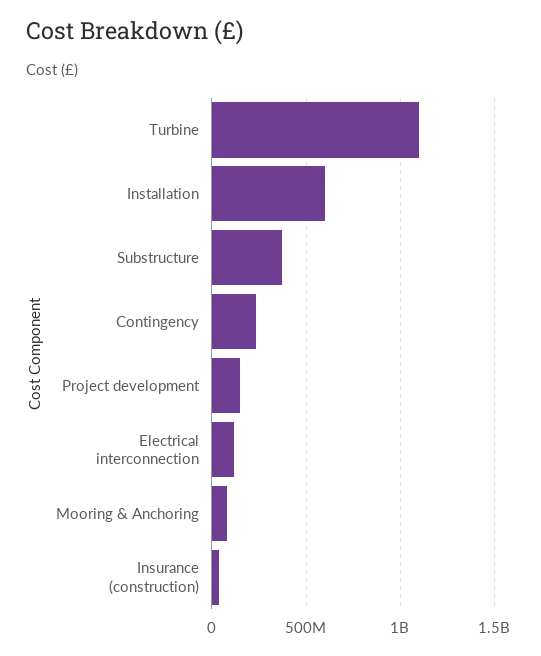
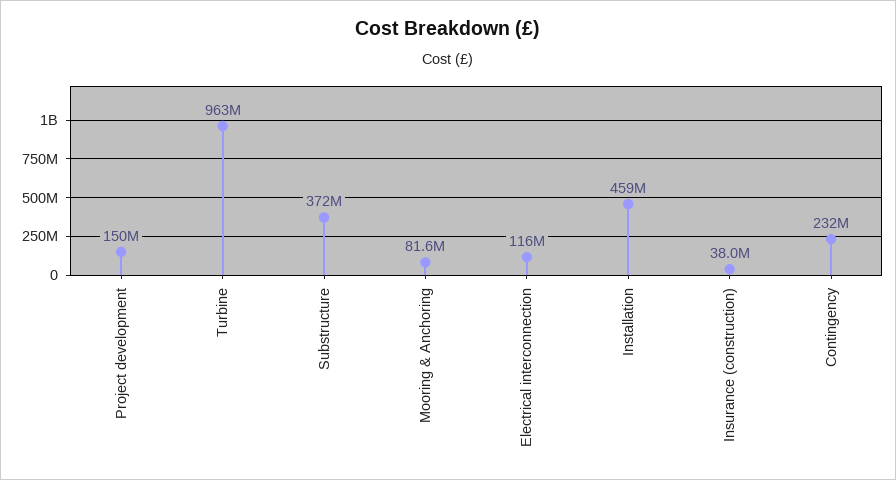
  {
-   "Turbine": 1100000000,
+   "Turbine": 963000000,
-   "Installation": 600000000,
+   "Installation": 459000000,
    "Substructure": 372000000,
    "Contingency": 232000000,
    "Project development": 150000000,
    "Electrical interconnection": 116000000,
    "Mooring & Anchoring": 81600000,
    "Insurance (construction)": 38000000
  }

